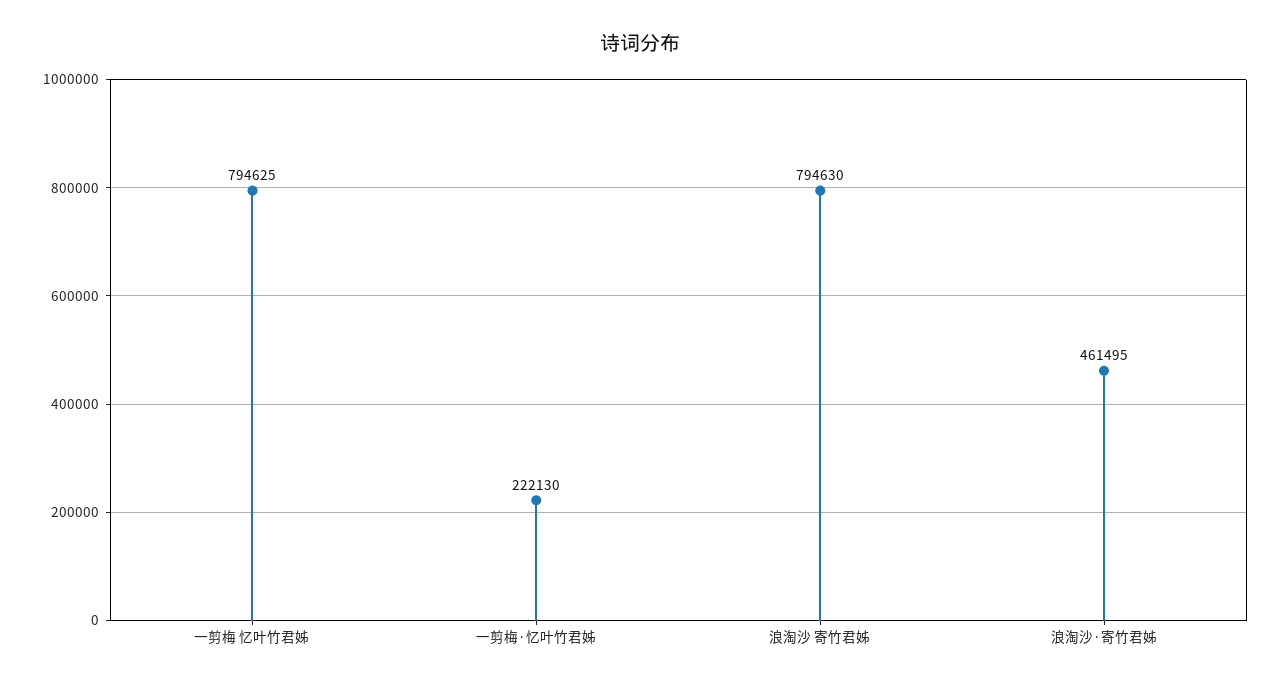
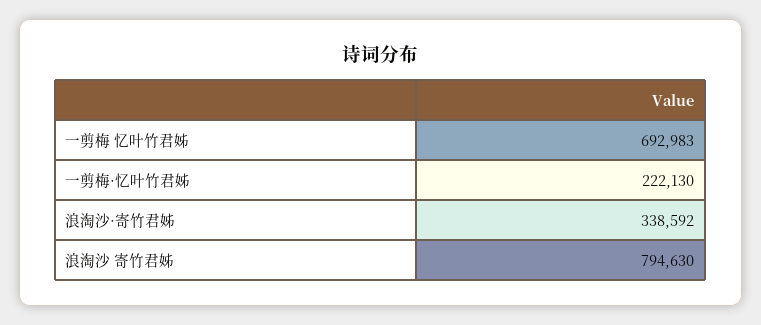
  {
-   "一剪梅 忆叶竹君姊": 794625,
+   "一剪梅 忆叶竹君姊": 692983,
    "一剪梅·忆叶竹君姊": 222130,
    "浪淘沙 寄竹君姊": 794630,
-   "浪淘沙·寄竹君姊": 461495
+   "浪淘沙·寄竹君姊": 338592
  }

